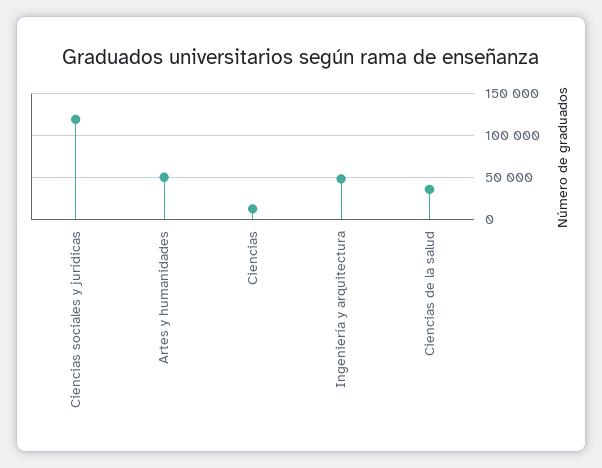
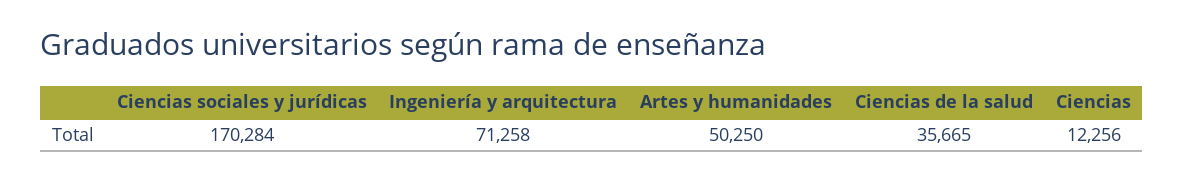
  {
-   "Ciencias sociales y jurídicas": 120000,
+   "Ciencias sociales y jurídicas": 170284,
    "Artes y humanidades": 50250,
    "Ciencias": 12256,
-   "Ingeniería y arquitectura": 50000,
+   "Ingeniería y arquitectura": 71258,
    "Ciencias de la salud": 35665
  }

